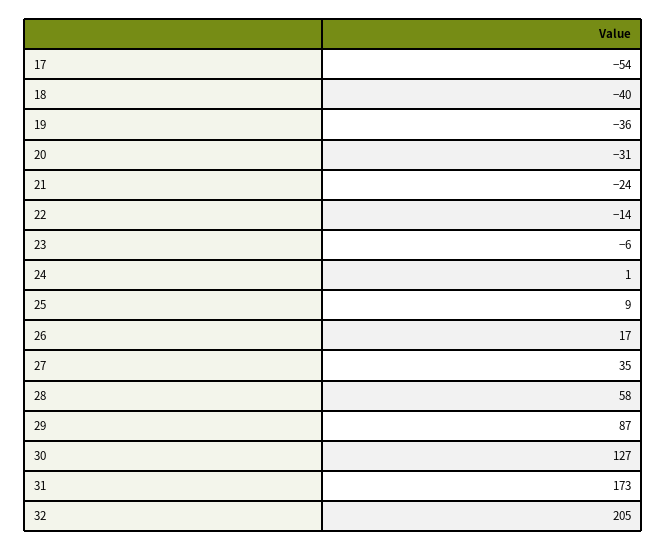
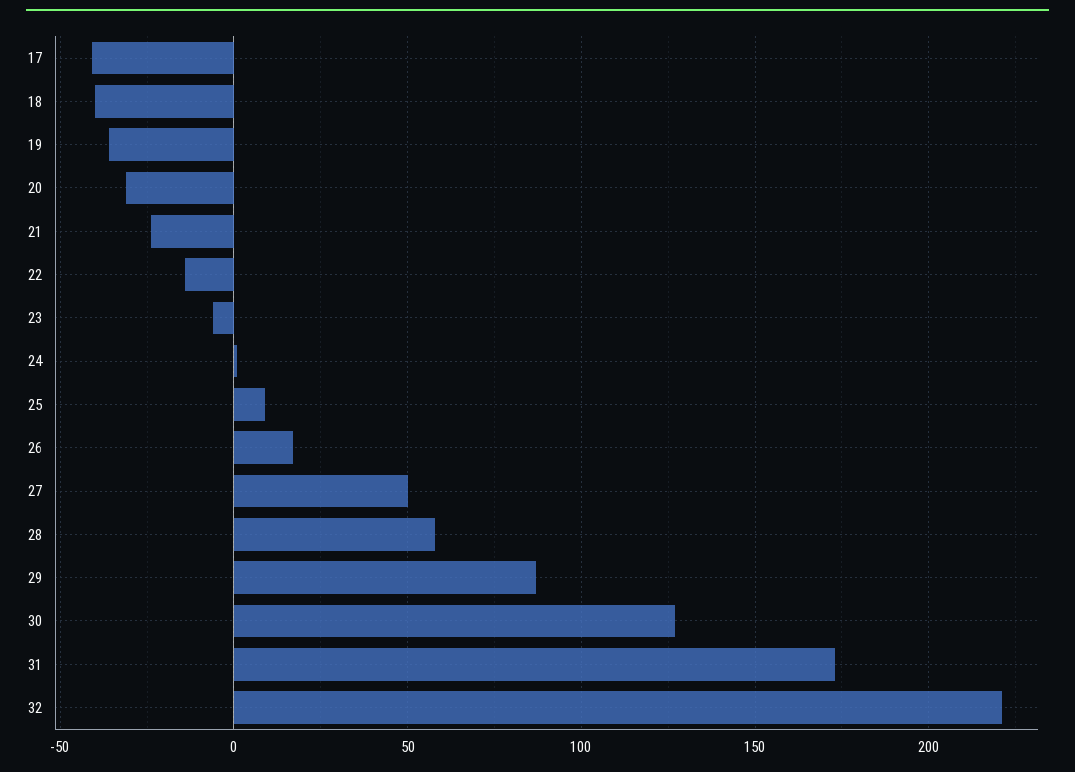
  {
-   "17": -54,
+   "17": -40,
    "18": -40,
    "19": -36,
    "20": -31,
    "21": -24,
    "22": -14,
    "23": -6,
    "24": 1,
    "25": 9,
    "26": 17,
-   "27": 35,
+   "27": 50,
    "28": 58,
    "29": 87,
    "30": 127,
    "31": 173,
-   "32": 205
+   "32": 220
  }

